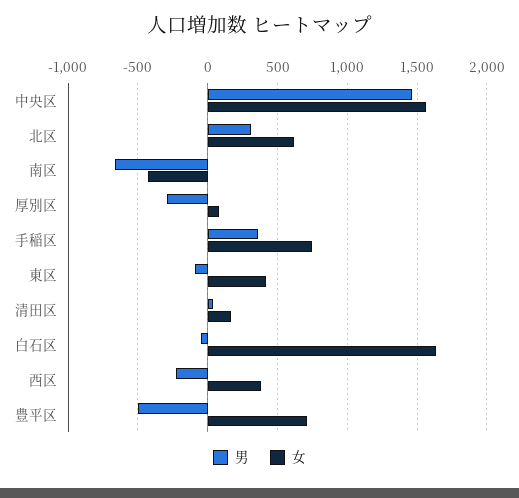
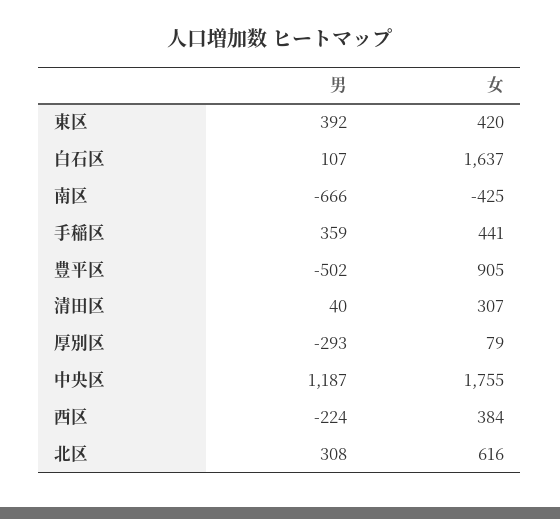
  {
    "男": {
-     "中央区": 1450,
+     "中央区": 1187,
      "北区": 308,
      "南区": -666,
      "厚別区": -293,
      "手稲区": 359,
-     "東区": -100,
+     "東区": 392,
      "清田区": 40,
-     "白石区": -50,
+     "白石区": 107,
      "西区": -224,
      "豊平区": -502
    },
    "女": {
-     "中央区": 1550,
+     "中央区": 1755,
      "北区": 616,
      "南区": -425,
      "厚別区": 79,
-     "手稲区": 750,
+     "手稲区": 441,
      "東区": 420,
-     "清田区": 150,
+     "清田区": 307,
      "白石区": 1637,
      "西区": 384,
-     "豊平区": 700
+     "豊平区": 905
    }
  }

